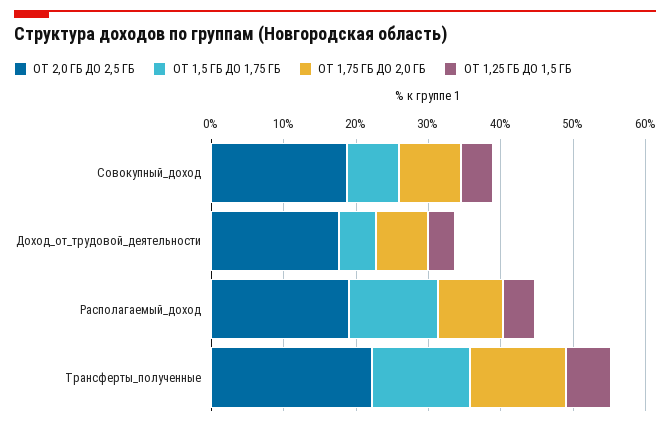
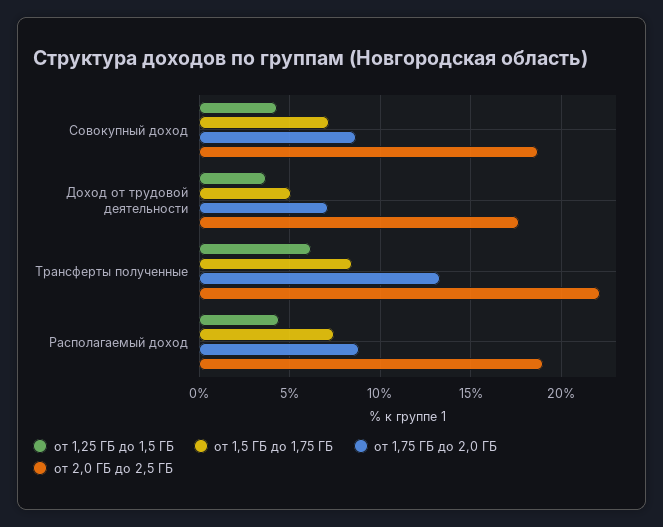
  {
    "ОТ 2,0 ГБ ДО 2,5 ГБ": {
      "Совокупный_доход": 18.5,
      "Доход_от_трудовой_деятельности": 17.5,
      "Располагаемый_доход": 19,
      "Трансферты_полученные": 22
    },
    "ОТ 1,5 ГБ ДО 1,75 ГБ": {
      "Совокупный_доход": 7,
      "Доход_от_трудовой_деятельности": 5,
-     "Располагаемый_доход": 12,
+     "Располагаемый_доход": 7.5,
-     "Трансферты_полученные": 14
+     "Трансферты_полученные": 8.5
    },
    "ОТ 1,75 ГБ ДО 2,0 ГБ": {
      "Совокупный_доход": 8.5,
      "Доход_от_трудовой_деятельности": 7,
      "Располагаемый_доход": 9,
      "Трансферты_полученные": 13.5
    },
    "ОТ 1,25 ГБ ДО 1,5 ГБ": {
      "Совокупный_доход": 4.5,
      "Доход_от_трудовой_деятельности": 3.5,
      "Располагаемый_доход": 4.5,
      "Трансферты_полученные": 6
    }
  }

